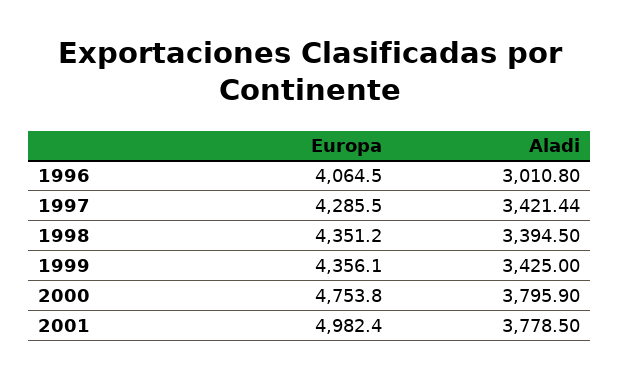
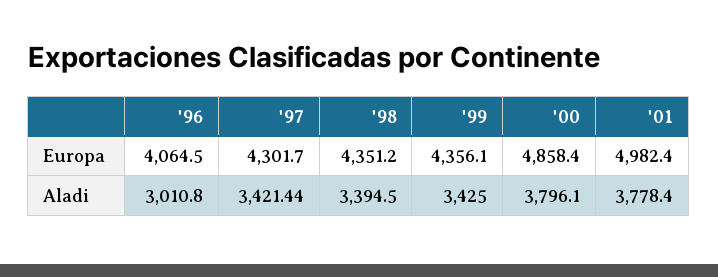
  {
    "Europa": {
      "1996": 4064.5,
-     "1997": 4285.5,
+     "1997": 4301.7,
      "1998": 4351.2,
      "1999": 4356.1,
-     "2000": 4753.8,
+     "2000": 4858.4,
      "2001": 4982.4
    },
    "Aladi": {
      "1996": 3010.8,
      "1997": 3421.44,
      "1998": 3394.5,
      "1999": 3425,
-     "2000": 3795.9,
+     "2000": 3796.1,
-     "2001": 3778.5
+     "2001": 3778.4
    }
  }

